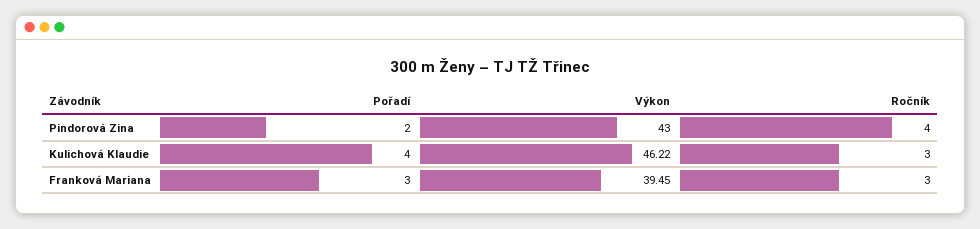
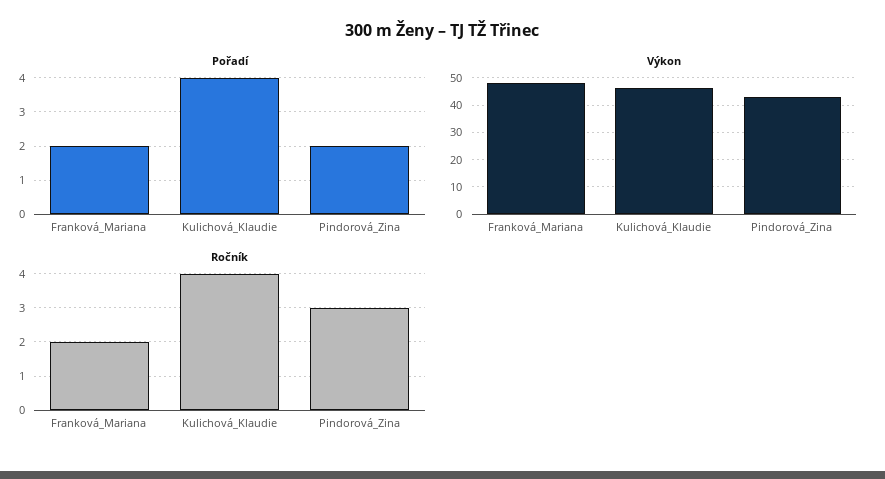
  {
    "Pořadí": {
      "Pindorová Zina": 2,
      "Kulichová Klaudie": 4,
-     "Franková Mariana": 3
+     "Franková Mariana": 2
    },
    "Výkon": {
      "Pindorová Zina": 43,
      "Kulichová Klaudie": 46.22,
-     "Franková Mariana": 39.45
+     "Franková Mariana": 47.5
    },
    "Ročník": {
-     "Pindorová Zina": 4,
+     "Pindorová Zina": 3,
-     "Kulichová Klaudie": 3,
+     "Kulichová Klaudie": 4,
-     "Franková Mariana": 3
+     "Franková Mariana": 2
    }
  }

